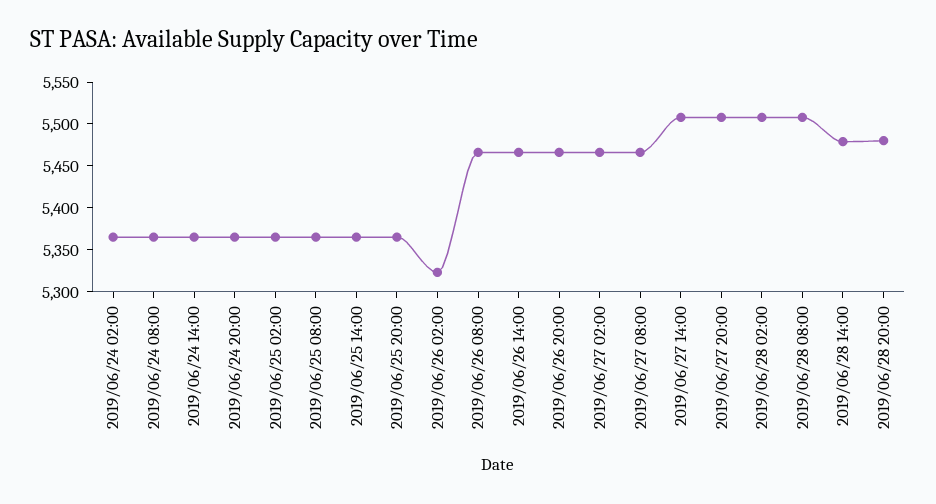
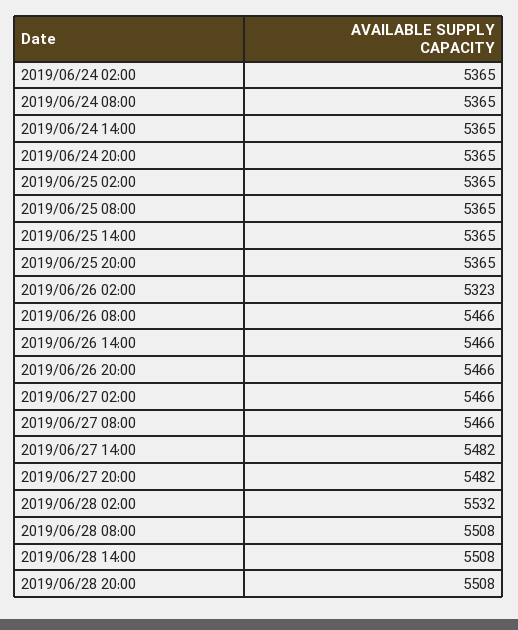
  {
    "2019/06/24 02:00": 5365,
    "2019/06/24 08:00": 5365,
    "2019/06/24 14:00": 5365,
    "2019/06/24 20:00": 5365,
    "2019/06/25 02:00": 5365,
    "2019/06/25 08:00": 5365,
    "2019/06/25 14:00": 5365,
    "2019/06/25 20:00": 5365,
    "2019/06/26 02:00": 5323,
    "2019/06/26 08:00": 5466,
    "2019/06/26 14:00": 5466,
    "2019/06/26 20:00": 5466,
    "2019/06/27 02:00": 5466,
    "2019/06/27 08:00": 5466,
-   "2019/06/27 14:00": 5510,
+   "2019/06/27 14:00": 5482,
-   "2019/06/27 20:00": 5510,
+   "2019/06/27 20:00": 5482,
-   "2019/06/28 02:00": 5510,
+   "2019/06/28 02:00": 5532,
    "2019/06/28 08:00": 5508,
-   "2019/06/28 14:00": 5480,
+   "2019/06/28 14:00": 5508,
-   "2019/06/28 20:00": 5480
+   "2019/06/28 20:00": 5508
  }

